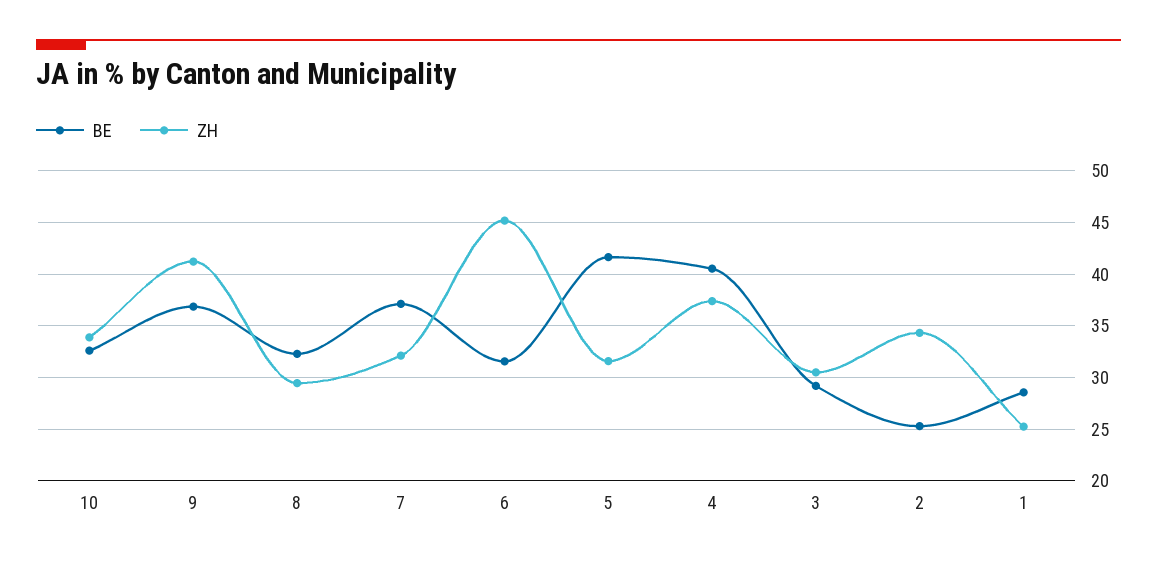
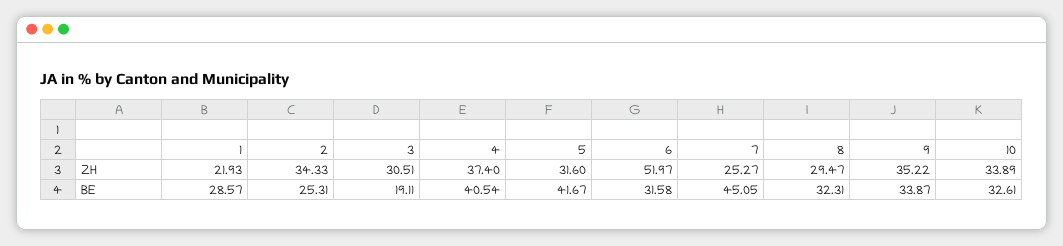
  {
    "BE": {
      "10": 32.61,
-     "9": 37,
+     "9": 33.87,
      "8": 32.31,
-     "7": 37,
+     "7": 45.05,
      "6": 31.58,
      "5": 41.67,
      "4": 40.54,
-     "3": 29,
+     "3": 19.11,
      "2": 25.31,
      "1": 28.57
    },
    "ZH": {
      "10": 33.89,
-     "9": 41,
+     "9": 35.22,
      "8": 29.47,
-     "7": 32,
+     "7": 25.27,
-     "6": 45,
+     "6": 51.97,
      "5": 31.6,
      "4": 37.4,
      "3": 30.51,
      "2": 34.33,
-     "1": 25
+     "1": 21.93
    }
  }

